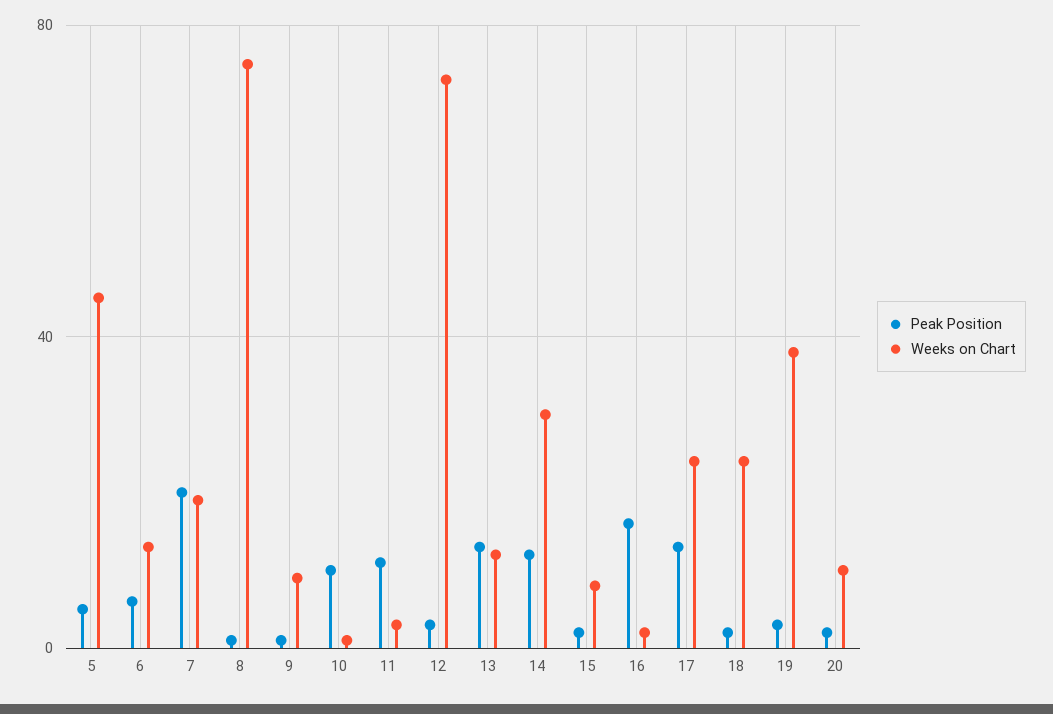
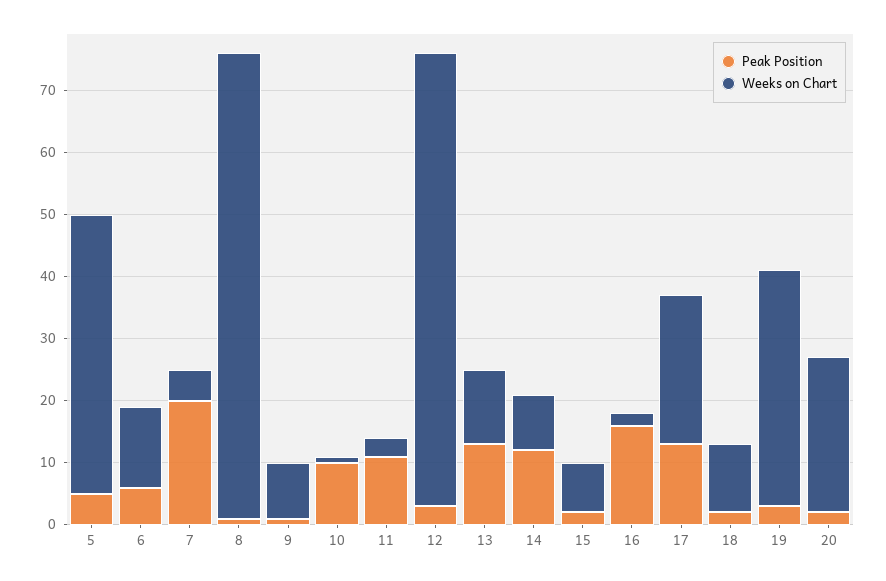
  {
    "Peak Position": {
      "5": 5,
      "6": 5,
      "7": 20,
      "8": 0,
      "9": 0,
      "10": 10,
      "11": 10,
      "12": 5,
      "13": 15,
      "14": 10,
      "15": 0,
      "16": 15,
      "17": 15,
      "18": 0,
      "19": 5,
      "20": 0
    },
    "Weeks on Chart": {
      "5": 45,
      "6": 15,
-     "7": 20,
+     "7": 5,
      "8": 75,
      "9": 10,
      "10": 0,
      "11": 5,
      "12": 75,
      "13": 10,
-     "14": 30,
+     "14": 10,
      "15": 10,
      "16": 0,
      "17": 25,
-     "18": 25,
+     "18": 10,
      "19": 40,
-     "20": 10
+     "20": 25
    }
  }

